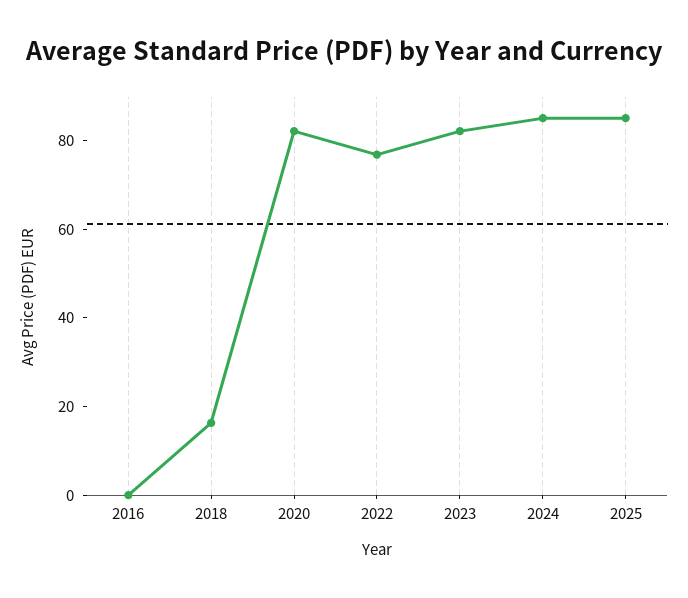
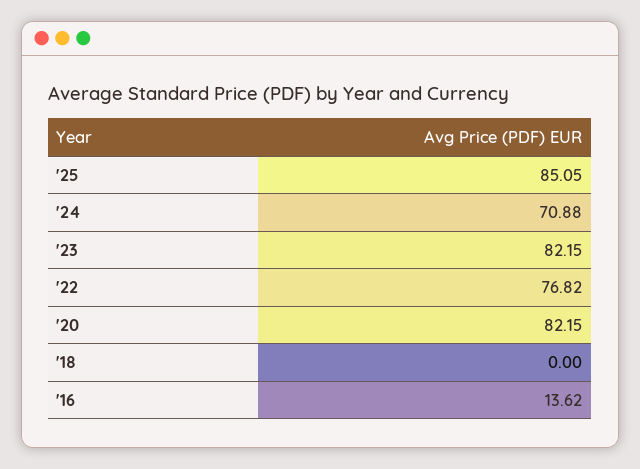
  {
-   "2016": 0,
+   "2016": 13.62,
-   "2018": 15,
+   "2018": 0,
    "2020": 82.15,
    "2022": 76.82,
    "2023": 82.15,
-   "2024": 85,
+   "2024": 70.88,
    "2025": 85.05
  }

